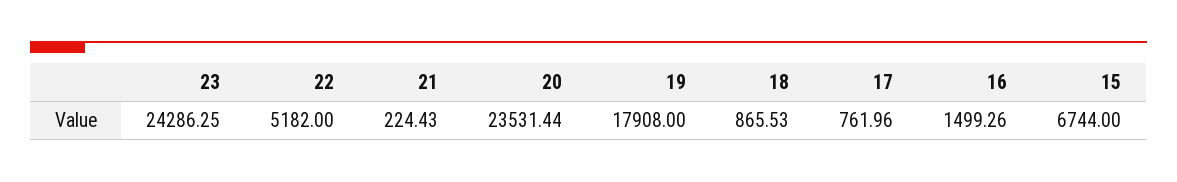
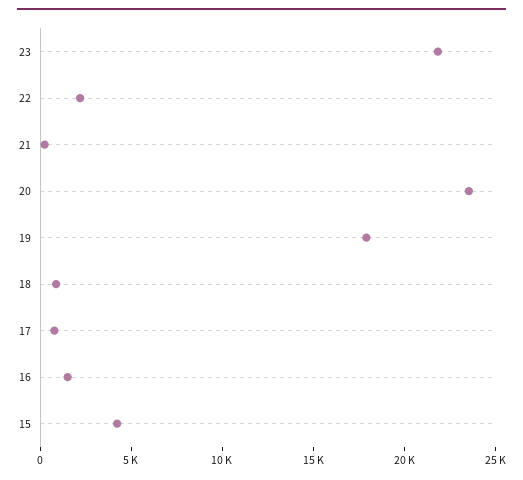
  {
-   "23": 24286.25,
+   "23": 22000,
-   "22": 5182,
+   "22": 2000,
    "21": 224.43,
    "20": 23531.44,
    "19": 17908,
    "18": 865.53,
    "17": 761.96,
    "16": 1499.26,
-   "15": 6744
+   "15": 4000
  }

